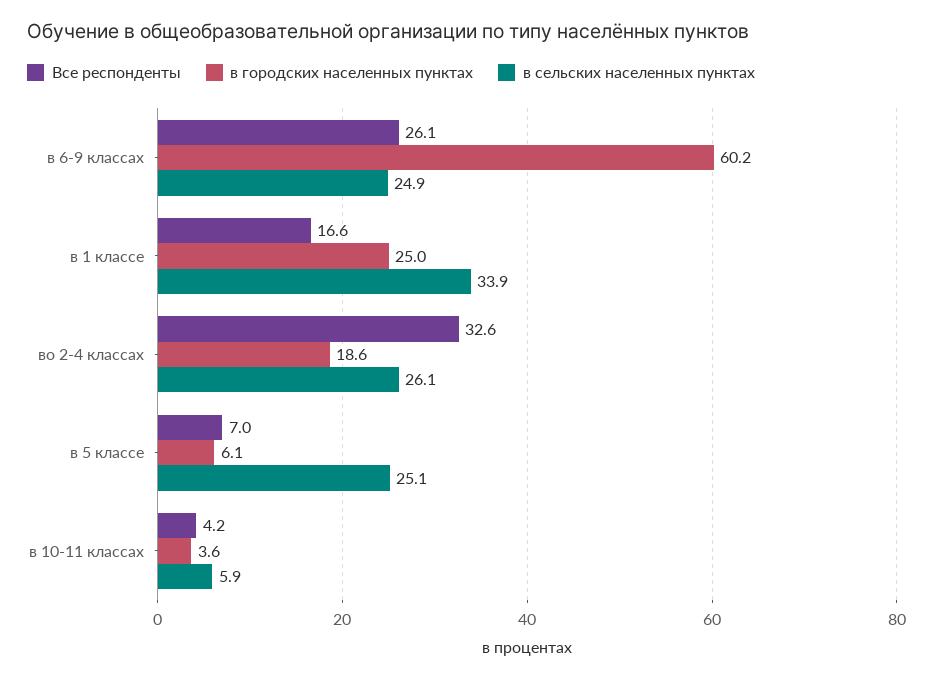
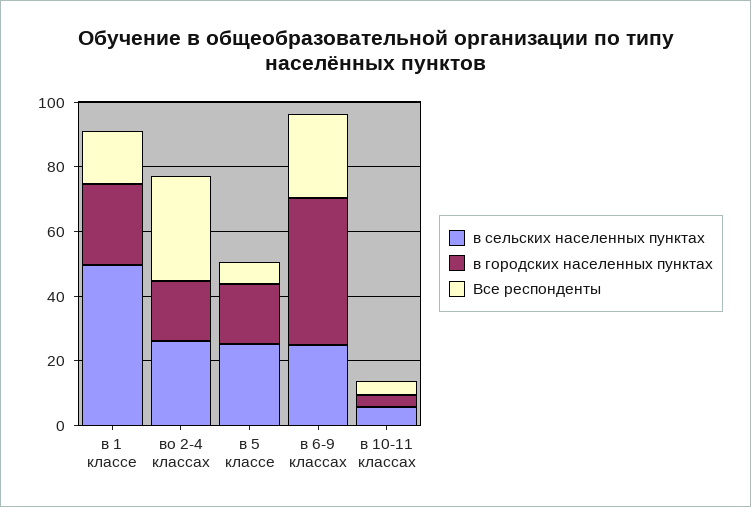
  {
    "Все респонденты": {
      "в 6-9 классах": 26.1,
      "в 1 классе": 16.6,
      "во 2-4 классах": 32.6,
      "в 5 классе": 7,
      "в 10-11 классах": 4.2
    },
    "в городских населенных пунктах": {
-     "в 6-9 классах": 60.2,
+     "в 6-9 классах": 45,
      "в 1 классе": 25,
      "во 2-4 классах": 18.6,
-     "в 5 классе": 6.1,
+     "в 5 классе": 20,
      "в 10-11 классах": 3.6
    },
    "в сельских населенных пунктах": {
      "в 6-9 классах": 24.9,
-     "в 1 классе": 33.9,
+     "в 1 классе": 50,
      "во 2-4 классах": 26.1,
      "в 5 классе": 25.1,
      "в 10-11 классах": 5.9
    }
  }

